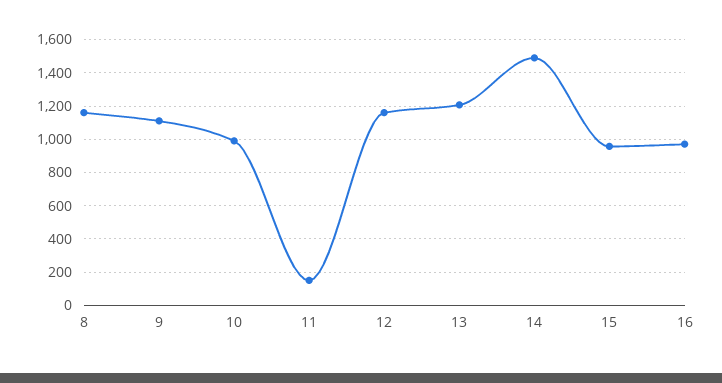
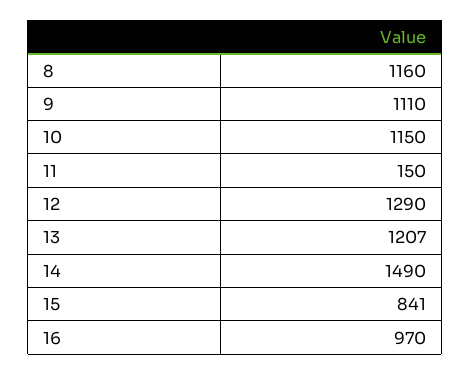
  {
    "8": 1160,
    "9": 1110,
-   "10": 1000,
+   "10": 1150,
    "11": 150,
-   "12": 1150,
+   "12": 1290,
    "13": 1207,
    "14": 1490,
-   "15": 950,
+   "15": 841,
    "16": 970
  }

